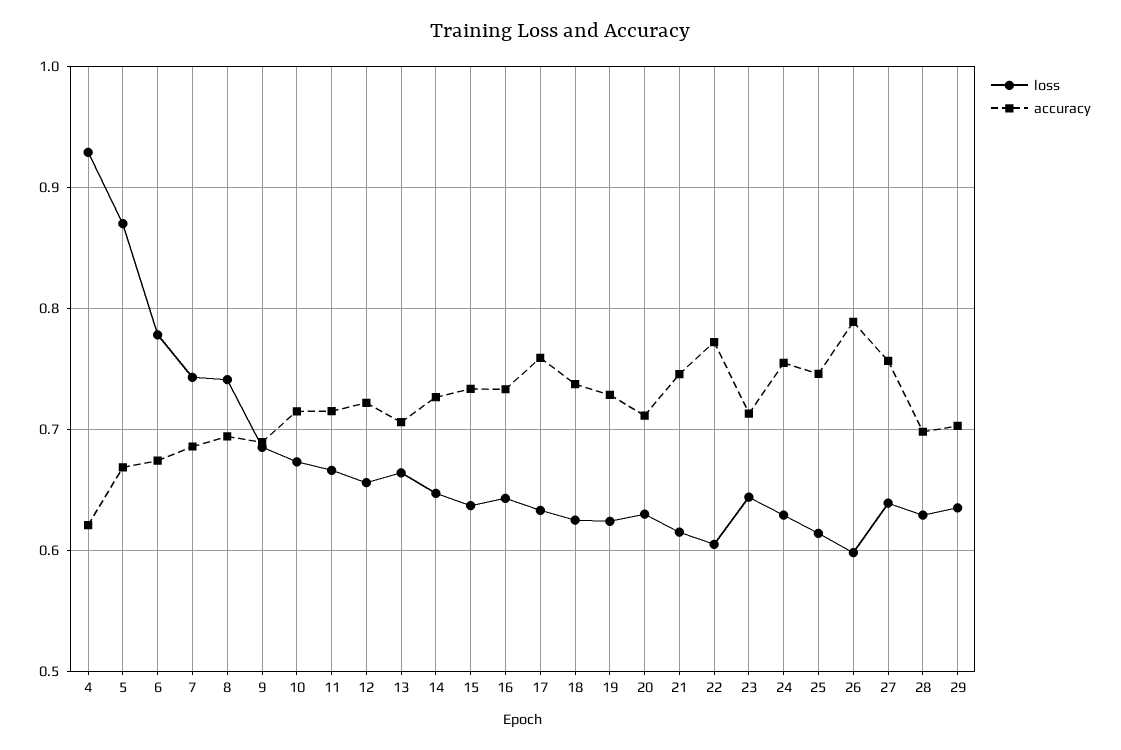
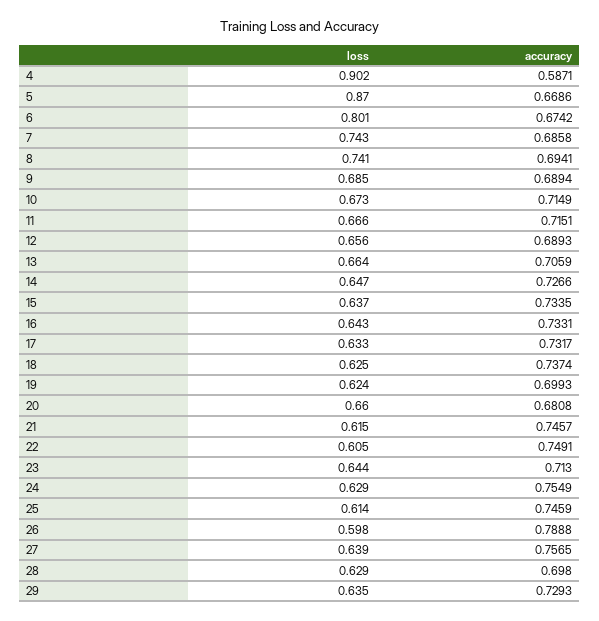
  {
    "loss": {
-     "4": 0.93,
+     "4": 0.902,
      "5": 0.87,
-     "6": 0.78,
+     "6": 0.801,
      "7": 0.743,
      "8": 0.741,
      "9": 0.685,
      "10": 0.673,
      "11": 0.666,
      "12": 0.656,
      "13": 0.664,
      "14": 0.647,
      "15": 0.637,
      "16": 0.643,
      "17": 0.633,
      "18": 0.625,
      "19": 0.624,
-     "20": 0.63,
+     "20": 0.66,
      "21": 0.615,
      "22": 0.605,
      "23": 0.644,
      "24": 0.629,
      "25": 0.614,
      "26": 0.598,
      "27": 0.639,
      "28": 0.629,
      "29": 0.635
    },
    "accuracy": {
-     "4": 0.62,
+     "4": 0.5871,
      "5": 0.6686,
      "6": 0.6742,
      "7": 0.6858,
      "8": 0.6941,
      "9": 0.6894,
      "10": 0.7149,
      "11": 0.7151,
-     "12": 0.72,
+     "12": 0.6893,
      "13": 0.7059,
      "14": 0.7266,
      "15": 0.7335,
      "16": 0.7331,
-     "17": 0.76,
+     "17": 0.7317,
      "18": 0.7374,
-     "19": 0.73,
+     "19": 0.6993,
-     "20": 0.71,
+     "20": 0.6808,
      "21": 0.7457,
-     "22": 0.77,
+     "22": 0.7491,
      "23": 0.713,
      "24": 0.7549,
      "25": 0.7459,
      "26": 0.7888,
      "27": 0.7565,
      "28": 0.698,
-     "29": 0.7
+     "29": 0.7293
    }
  }

